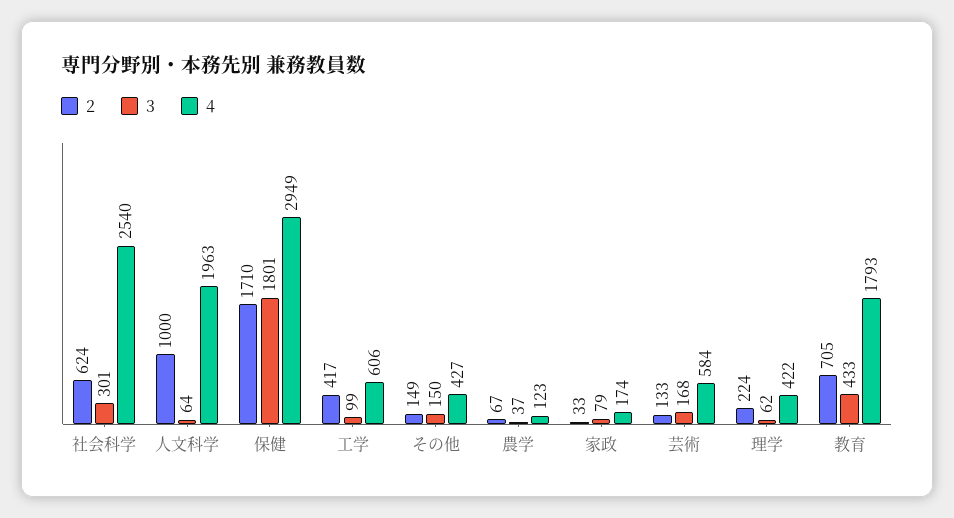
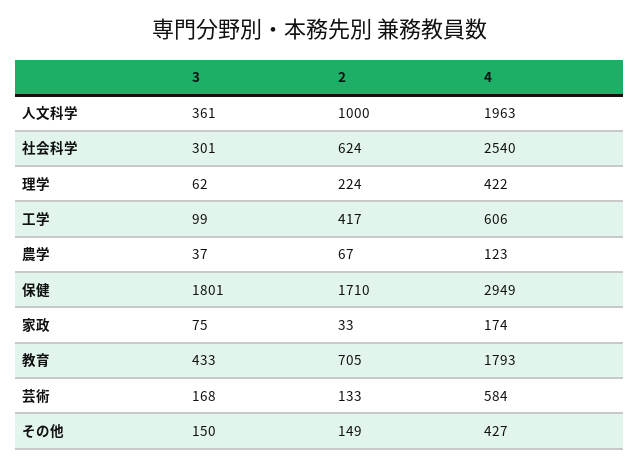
  {
    "2": {
      "社会科学": 624,
      "人文科学": 1000,
      "保健": 1710,
      "工学": 417,
      "その他": 149,
      "農学": 67,
      "家政": 33,
      "芸術": 133,
      "理学": 224,
      "教育": 705
    },
    "3": {
      "社会科学": 301,
-     "人文科学": 64,
+     "人文科学": 361,
      "保健": 1801,
      "工学": 99,
      "その他": 150,
      "農学": 37,
-     "家政": 79,
+     "家政": 75,
      "芸術": 168,
      "理学": 62,
      "教育": 433
    },
    "4": {
      "社会科学": 2540,
      "人文科学": 1963,
      "保健": 2949,
      "工学": 606,
      "その他": 427,
      "農学": 123,
      "家政": 174,
      "芸術": 584,
      "理学": 422,
      "教育": 1793
    }
  }

